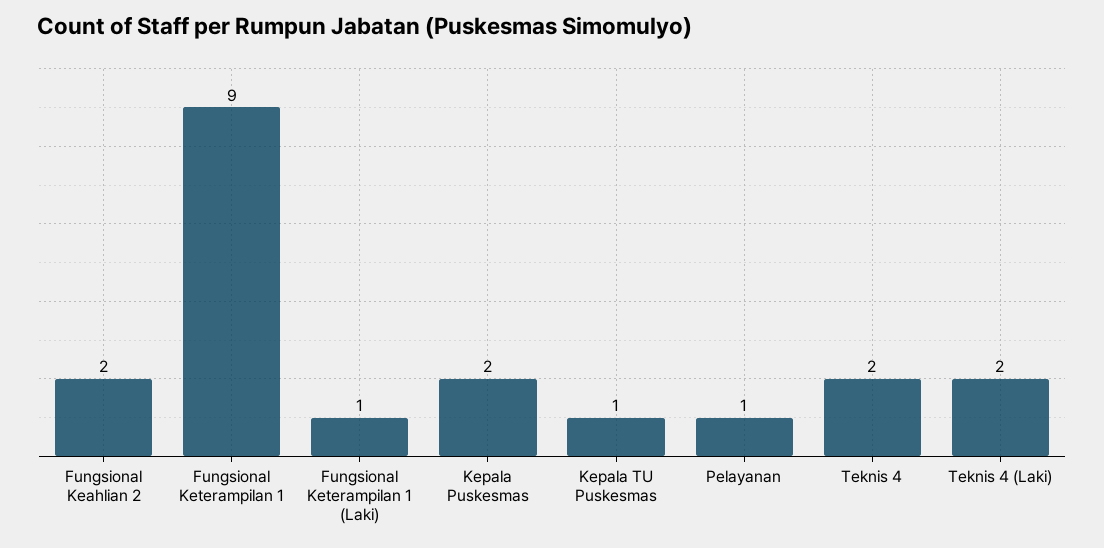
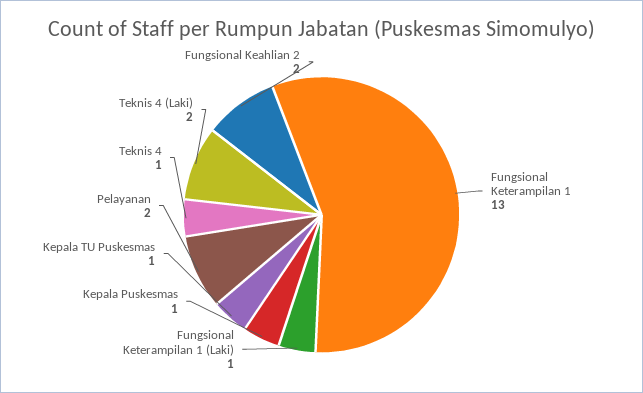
  {
    "Fungsional Keahlian 2": 2,
-   "Fungsional Keterampilan 1": 9,
+   "Fungsional Keterampilan 1": 13,
    "Fungsional Keterampilan 1 (Laki)": 1,
-   "Kepala Puskesmas": 2,
+   "Kepala Puskesmas": 1,
    "Kepala TU Puskesmas": 1,
-   "Pelayanan": 1,
+   "Pelayanan": 2,
-   "Teknis 4": 2,
+   "Teknis 4": 1,
    "Teknis 4 (Laki)": 2
  }

